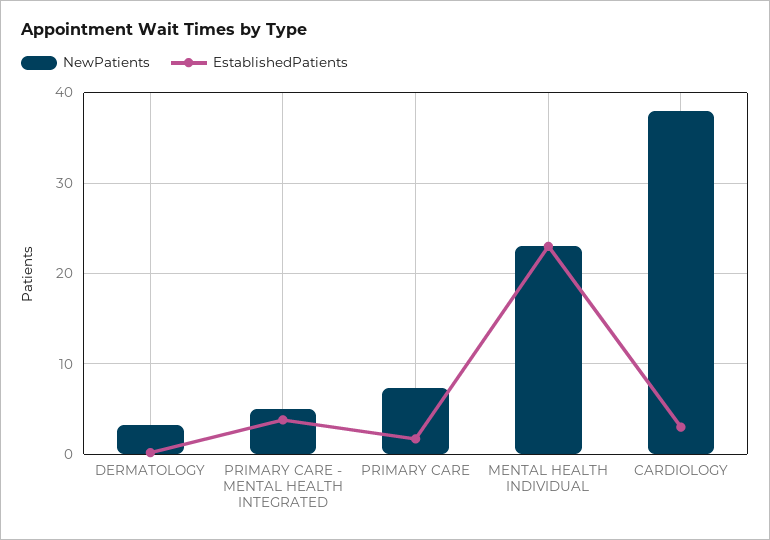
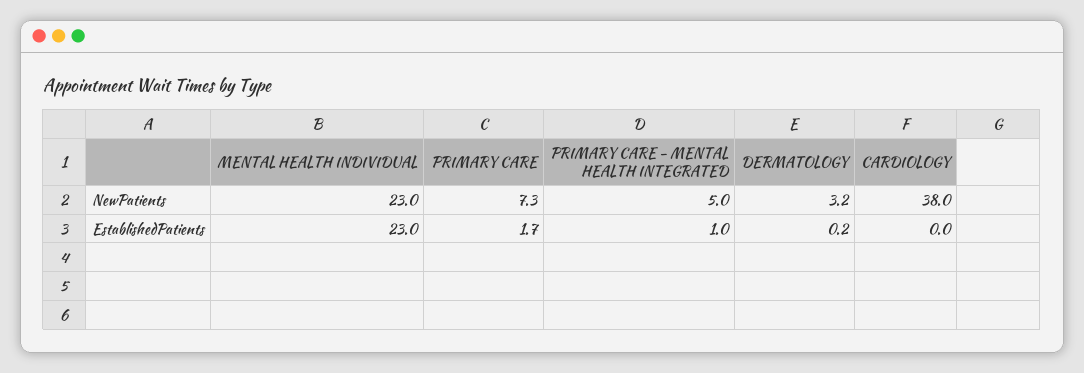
  {
    "NewPatients": {
      "DERMATOLOGY": 3.2,
      "PRIMARY CARE - MENTAL HEALTH INTEGRATED": 5,
      "PRIMARY CARE": 7.3,
      "MENTAL HEALTH INDIVIDUAL": 23,
      "CARDIOLOGY": 38
    },
    "EstablishedPatients": {
      "DERMATOLOGY": 0.2,
-     "PRIMARY CARE - MENTAL HEALTH INTEGRATED": 4,
+     "PRIMARY CARE - MENTAL HEALTH INTEGRATED": 1,
      "PRIMARY CARE": 1.7,
      "MENTAL HEALTH INDIVIDUAL": 23,
-     "CARDIOLOGY": 3
+     "CARDIOLOGY": 0
    }
  }

